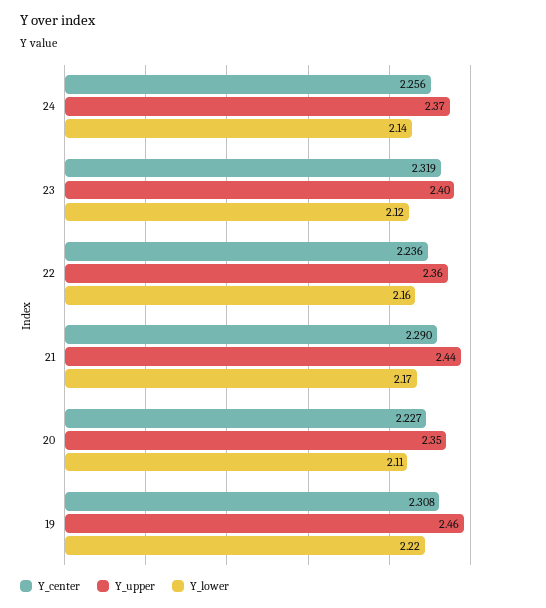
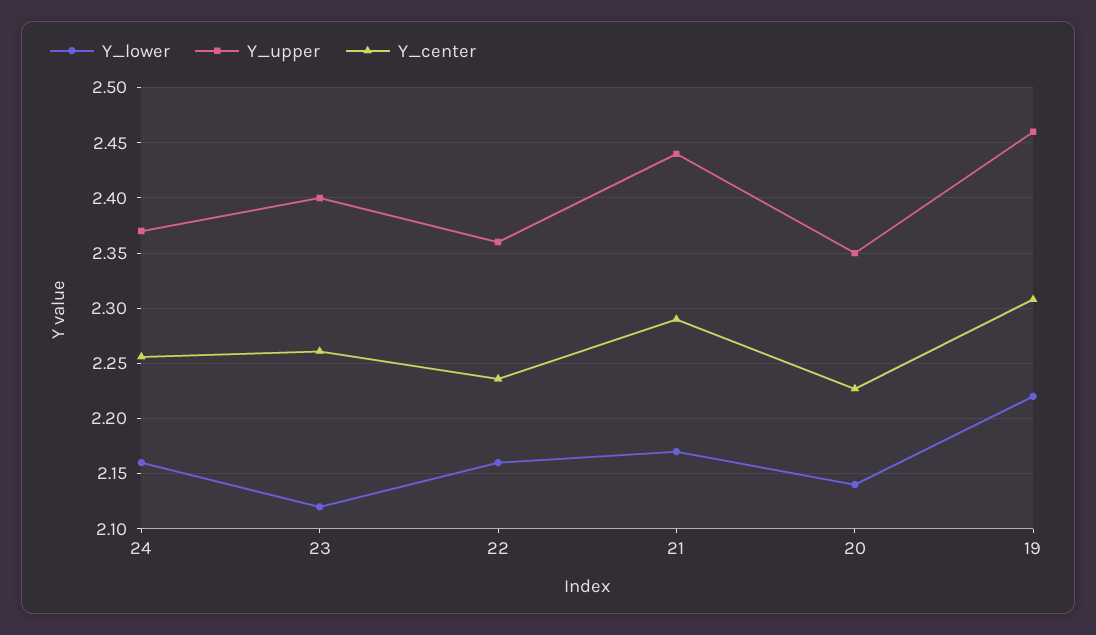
  {
    "Y_center": {
      "24": 2.256,
-     "23": 2.319,
+     "23": 2.26,
      "22": 2.236,
      "21": 2.29,
      "20": 2.227,
      "19": 2.308
    },
    "Y_upper": {
      "24": 2.37,
      "23": 2.4,
      "22": 2.36,
      "21": 2.44,
      "20": 2.35,
      "19": 2.46
    },
    "Y_lower": {
-     "24": 2.14,
+     "24": 2.16,
      "23": 2.12,
      "22": 2.16,
      "21": 2.17,
-     "20": 2.11,
+     "20": 2.14,
      "19": 2.22
    }
  }

